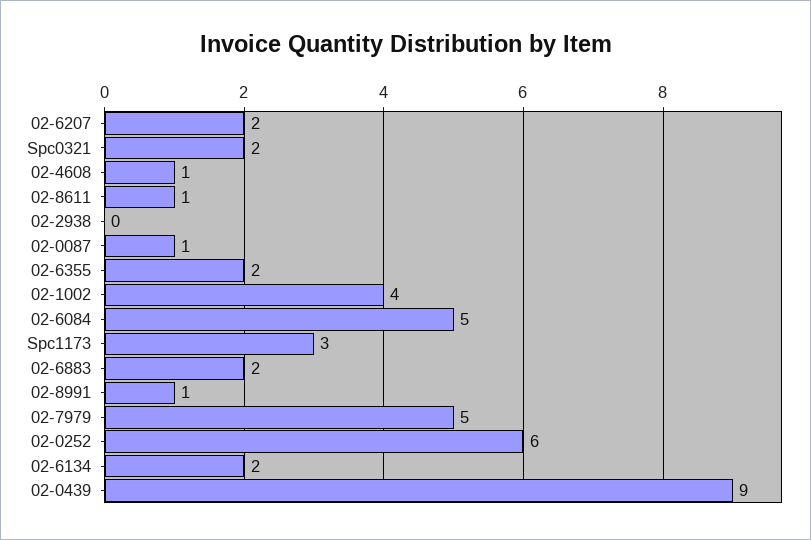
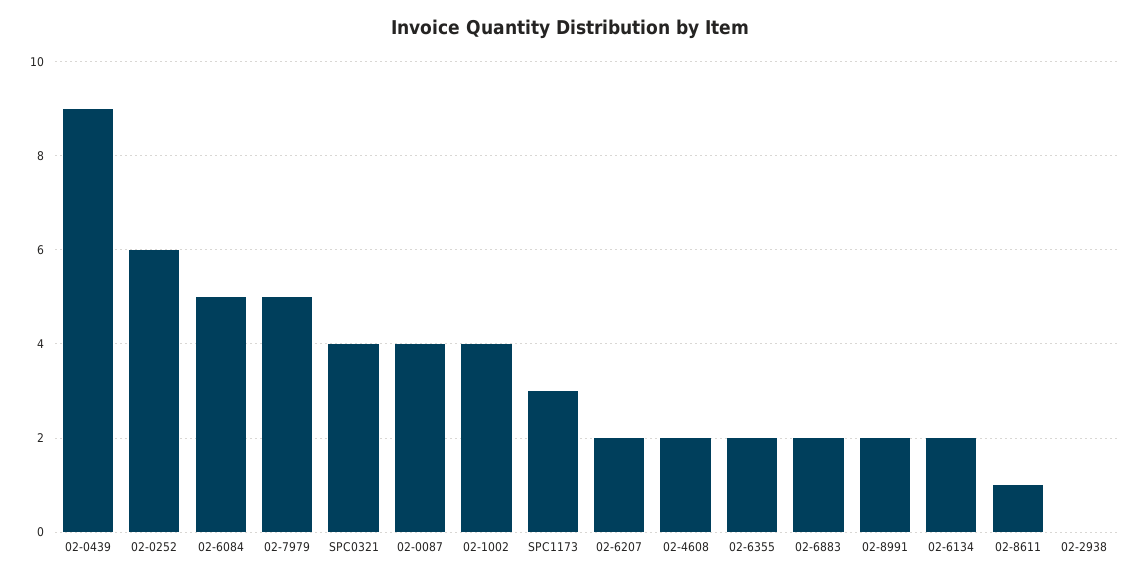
  {
    "02-6207": 2,
-   "Spc0321": 2,
+   "Spc0321": 4,
-   "02-4608": 1,
+   "02-4608": 2,
    "02-8611": 1,
    "02-2938": 0,
-   "02-0087": 1,
+   "02-0087": 4,
    "02-6355": 2,
    "02-1002": 4,
    "02-6084": 5,
    "Spc1173": 3,
    "02-6883": 2,
-   "02-8991": 1,
+   "02-8991": 2,
    "02-7979": 5,
    "02-0252": 6,
    "02-6134": 2,
    "02-0439": 9
  }

